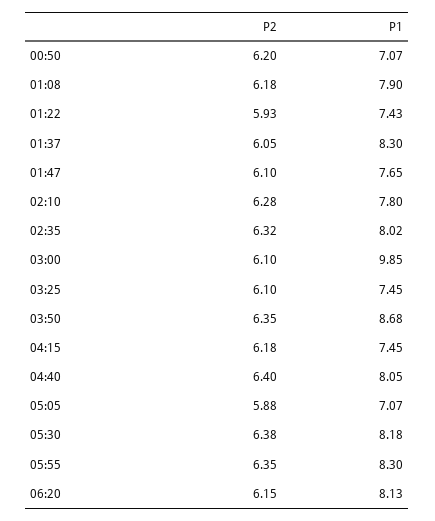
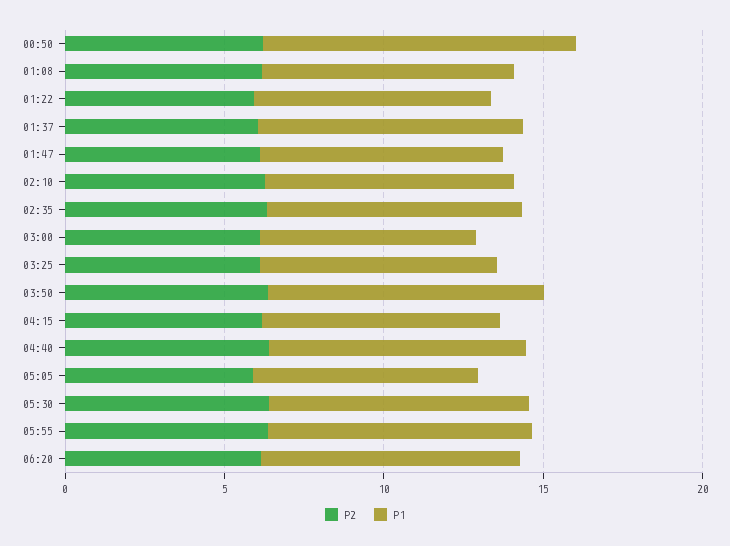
  {
    "P2": {
      "00:50": 6.2,
      "01:08": 6.18,
      "01:22": 5.93,
      "01:37": 6.05,
      "01:47": 6.1,
      "02:10": 6.28,
      "02:35": 6.32,
      "03:00": 6.1,
      "03:25": 6.1,
      "03:50": 6.35,
      "04:15": 6.18,
      "04:40": 6.4,
      "05:05": 5.88,
      "05:30": 6.38,
      "05:55": 6.35,
      "06:20": 6.15
    },
    "P1": {
-     "00:50": 7.07,
+     "00:50": 10,
      "01:08": 7.9,
      "01:22": 7.43,
      "01:37": 8.3,
      "01:47": 7.65,
      "02:10": 7.8,
      "02:35": 8.02,
-     "03:00": 9.85,
+     "03:00": 7,
      "03:25": 7.45,
      "03:50": 8.68,
      "04:15": 7.45,
      "04:40": 8.05,
      "05:05": 7.07,
      "05:30": 8.18,
      "05:55": 8.3,
      "06:20": 8.13
    }
  }

